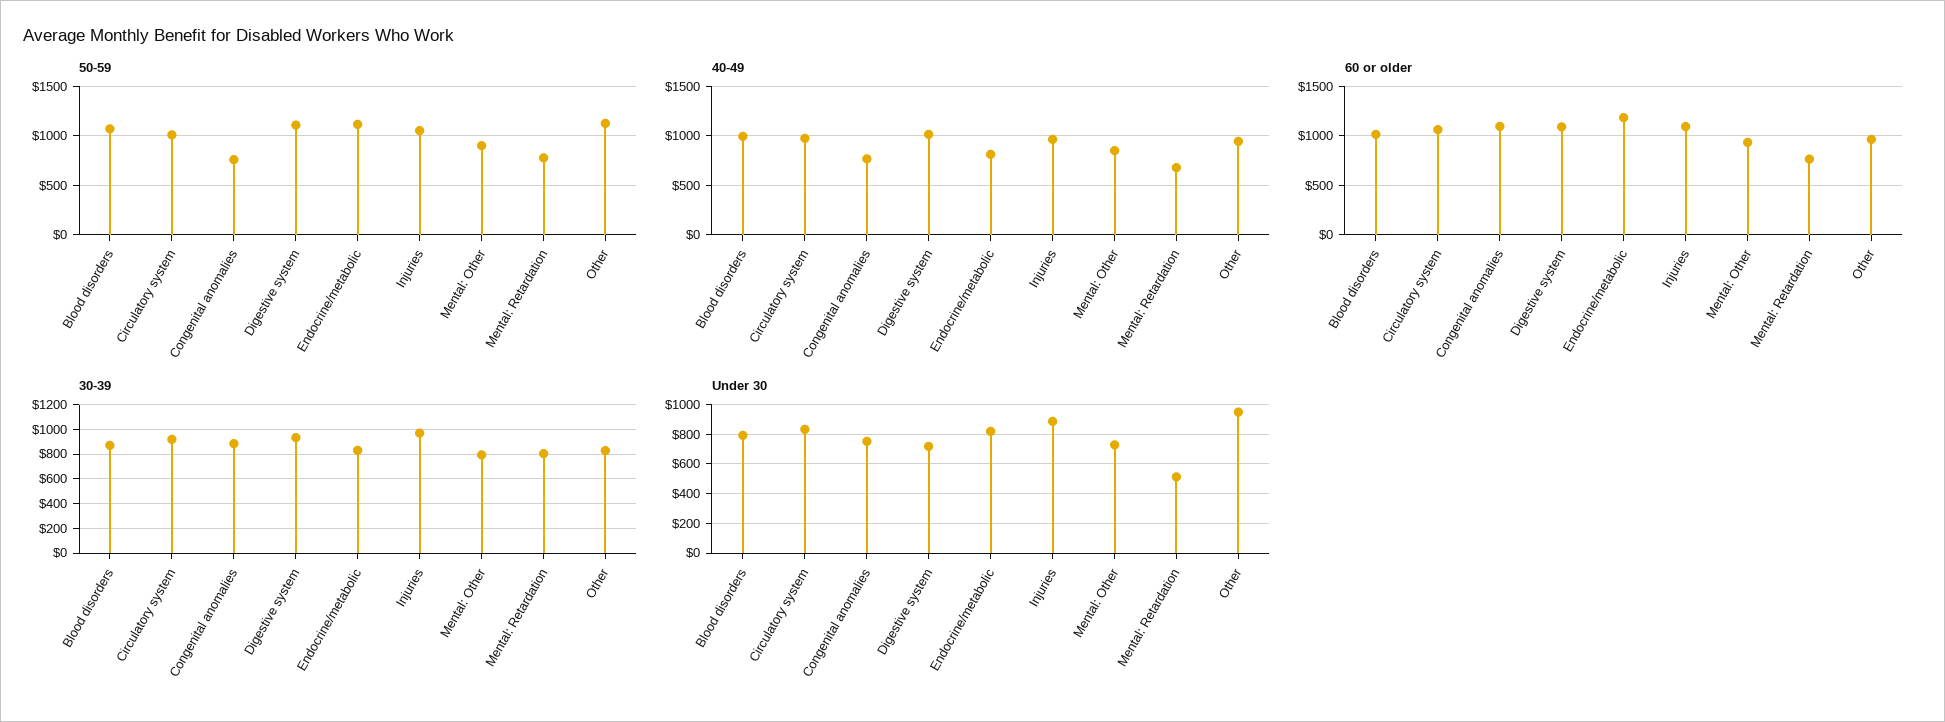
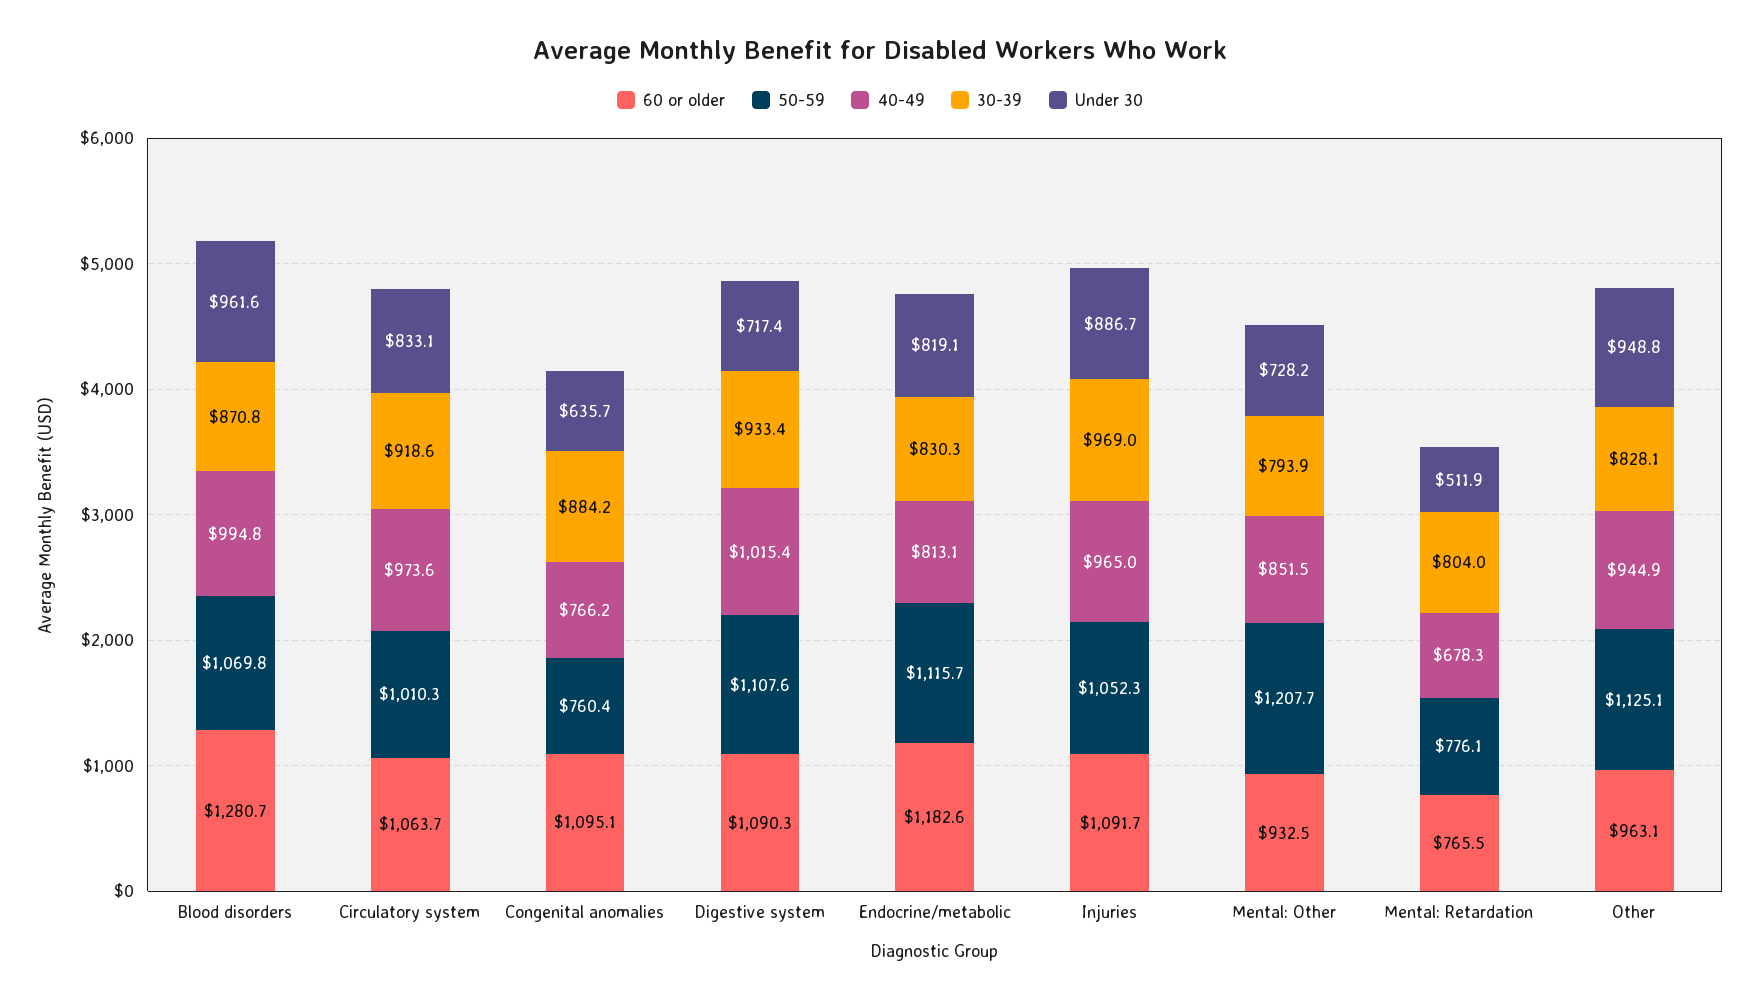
  {
    "50-59": {
      "Blood disorders": 1069.8,
      "Circulatory system": 1010.3,
      "Congenital anomalies": 760.4,
      "Digestive system": 1107.6,
      "Endocrine/metabolic": 1115.7,
      "Injuries": 1052.3,
-     "Mental: Other": 900,
+     "Mental: Other": 1207.7,
      "Mental: Retardation": 776.1,
      "Other": 1125.1
    },
    "40-49": {
      "Blood disorders": 994.8,
      "Circulatory system": 973.6,
      "Congenital anomalies": 766.2,
      "Digestive system": 1015.4,
      "Endocrine/metabolic": 813.1,
      "Injuries": 965,
      "Mental: Other": 851.5,
      "Mental: Retardation": 678.3,
      "Other": 944.9
    },
    "60 or older": {
-     "Blood disorders": 1000,
+     "Blood disorders": 1280.7,
      "Circulatory system": 1063.7,
      "Congenital anomalies": 1095.1,
      "Digestive system": 1090.3,
      "Endocrine/metabolic": 1182.6,
      "Injuries": 1091.7,
      "Mental: Other": 932.5,
      "Mental: Retardation": 765.5,
      "Other": 963.1
    },
    "30-39": {
      "Blood disorders": 870.8,
      "Circulatory system": 918.6,
      "Congenital anomalies": 884.2,
      "Digestive system": 933.4,
      "Endocrine/metabolic": 830.3,
      "Injuries": 969,
      "Mental: Other": 793.9,
      "Mental: Retardation": 804,
      "Other": 828.1
    },
    "Under 30": {
-     "Blood disorders": 800,
+     "Blood disorders": 961.6,
      "Circulatory system": 833.1,
-     "Congenital anomalies": 750,
+     "Congenital anomalies": 635.7,
      "Digestive system": 717.4,
      "Endocrine/metabolic": 819.1,
      "Injuries": 886.7,
      "Mental: Other": 728.2,
      "Mental: Retardation": 511.9,
      "Other": 948.8
    }
  }

